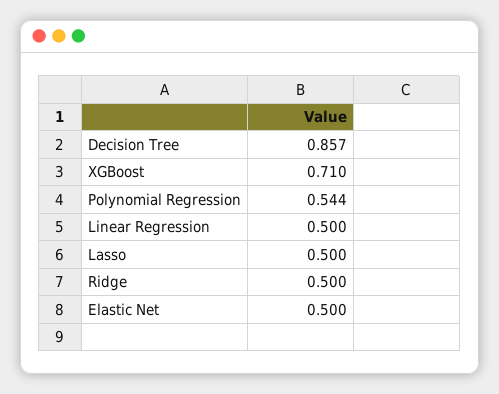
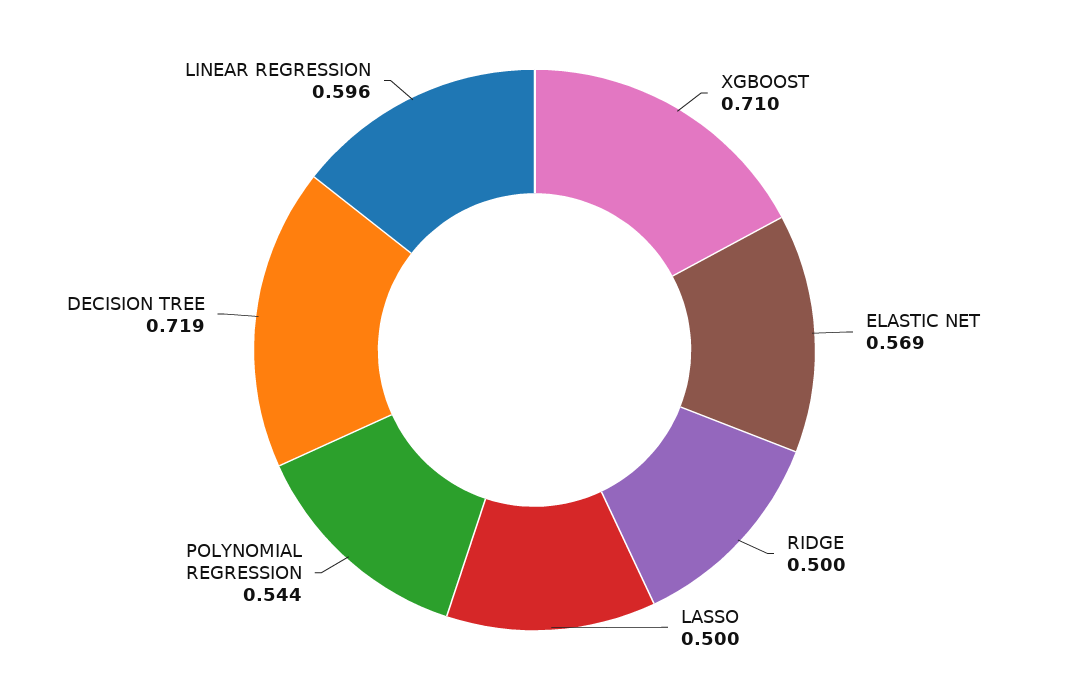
  {
-   "Decision Tree": 0.857,
+   "Decision Tree": 0.719,
    "XGBoost": 0.71,
    "Polynomial Regression": 0.544,
-   "Linear Regression": 0.5,
+   "Linear Regression": 0.596,
    "Lasso": 0.5,
    "Ridge": 0.5,
-   "Elastic Net": 0.5
+   "Elastic Net": 0.569
  }

